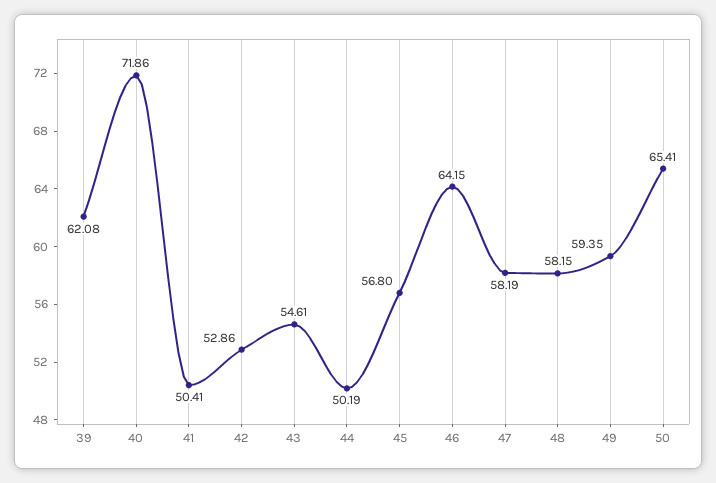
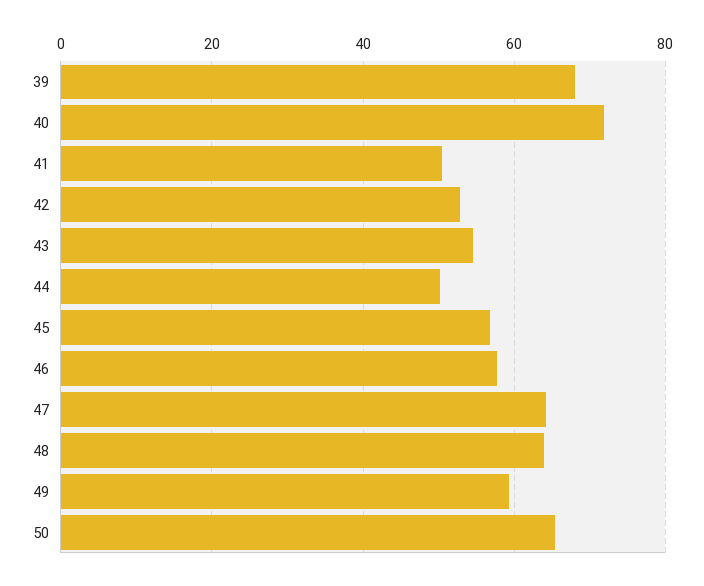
  {
-   "39": 62.08,
+   "39": 68,
    "40": 71.86,
    "41": 50.41,
    "42": 52.86,
    "43": 54.61,
    "44": 50.19,
    "45": 56.8,
-   "46": 64.15,
+   "46": 58,
-   "47": 58.19,
+   "47": 64,
-   "48": 58.15,
+   "48": 64,
    "49": 59.35,
    "50": 65.41
  }

